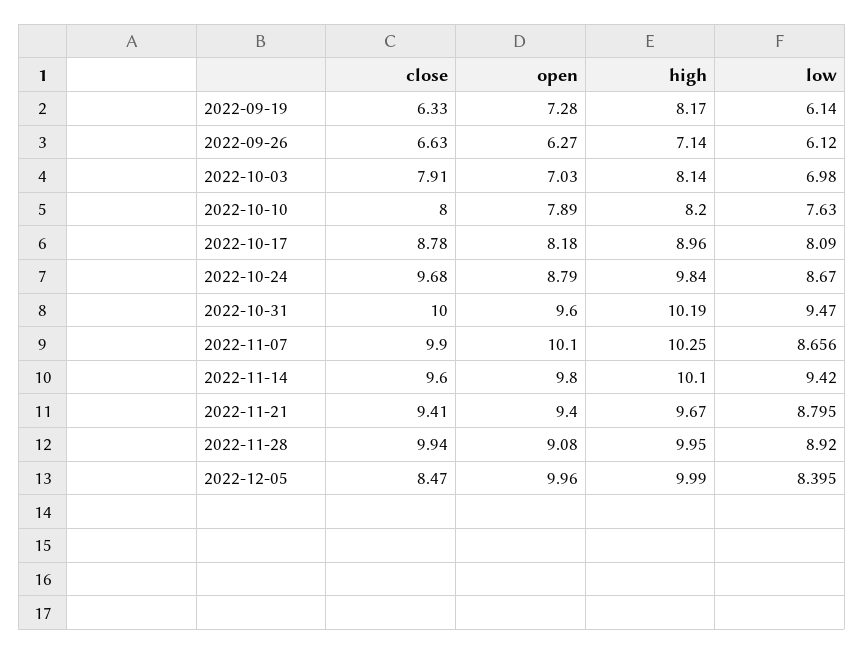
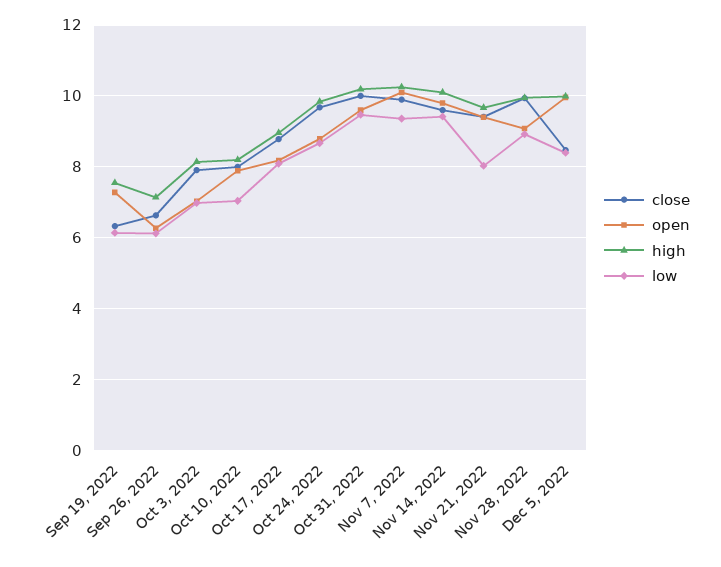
  {
    "close": {
      "2022-09-19": 6.33,
      "2022-09-26": 6.63,
      "2022-10-03": 7.91,
      "2022-10-10": 8,
      "2022-10-17": 8.78,
      "2022-10-24": 9.68,
      "2022-10-31": 10,
      "2022-11-07": 9.9,
      "2022-11-14": 9.6,
      "2022-11-21": 9.41,
      "2022-11-28": 9.94,
      "2022-12-05": 8.47
    },
    "open": {
      "2022-09-19": 7.28,
      "2022-09-26": 6.27,
      "2022-10-03": 7.03,
      "2022-10-10": 7.89,
      "2022-10-17": 8.18,
      "2022-10-24": 8.79,
      "2022-10-31": 9.6,
      "2022-11-07": 10.1,
      "2022-11-14": 9.8,
      "2022-11-21": 9.4,
      "2022-11-28": 9.08,
      "2022-12-05": 9.96
    },
    "high": {
-     "2022-09-19": 8.17,
+     "2022-09-19": 7.6,
      "2022-09-26": 7.14,
      "2022-10-03": 8.14,
      "2022-10-10": 8.2,
      "2022-10-17": 8.96,
      "2022-10-24": 9.84,
      "2022-10-31": 10.19,
      "2022-11-07": 10.25,
      "2022-11-14": 10.1,
      "2022-11-21": 9.67,
      "2022-11-28": 9.95,
      "2022-12-05": 9.99
    },
    "low": {
      "2022-09-19": 6.14,
      "2022-09-26": 6.12,
      "2022-10-03": 6.98,
-     "2022-10-10": 7.63,
+     "2022-10-10": 7,
      "2022-10-17": 8.09,
      "2022-10-24": 8.67,
      "2022-10-31": 9.47,
-     "2022-11-07": 8.656,
+     "2022-11-07": 9.4,
      "2022-11-14": 9.42,
-     "2022-11-21": 8.795,
+     "2022-11-21": 8,
      "2022-11-28": 8.92,
      "2022-12-05": 8.395
    }
  }

